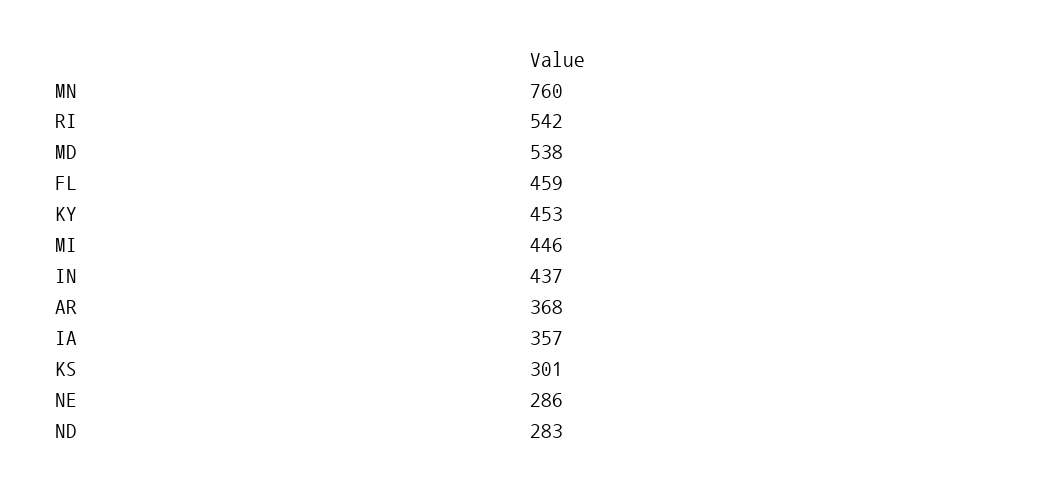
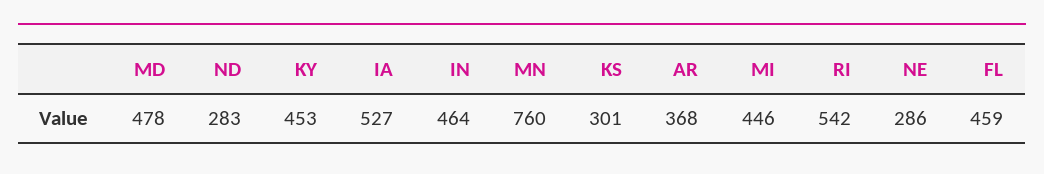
  {
    "MN": 760,
    "RI": 542,
-   "MD": 538,
+   "MD": 478,
    "FL": 459,
    "KY": 453,
    "MI": 446,
-   "IN": 437,
+   "IN": 464,
    "AR": 368,
-   "IA": 357,
+   "IA": 527,
    "KS": 301,
    "NE": 286,
    "ND": 283
  }

